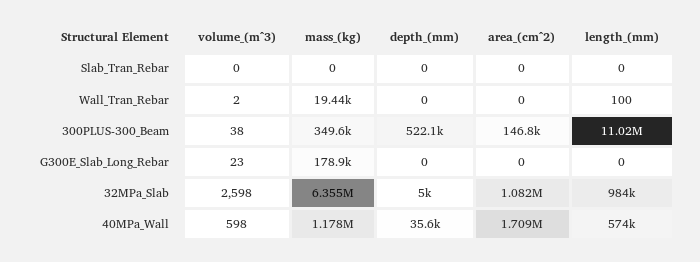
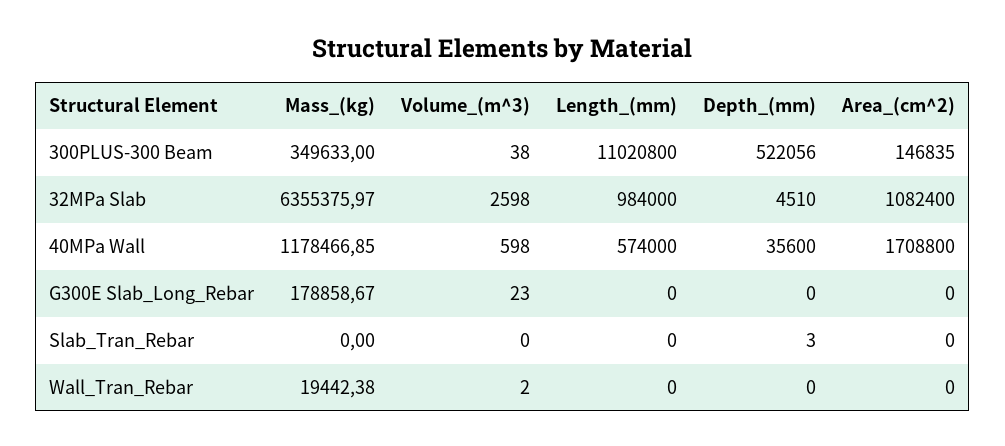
  {
    "volume_(m^3)": {
      "Slab_Tran_Rebar": 0,
      "Wall_Tran_Rebar": 2,
      "300PLUS-300_Beam": 38,
      "G300E_Slab_Long_Rebar": 23,
      "32MPa_Slab": 2598,
      "40MPa_Wall": 598
    },
    "mass_(kg)": {
      "Slab_Tran_Rebar": 0,
      "Wall_Tran_Rebar": 19442.38,
      "300PLUS-300_Beam": 349633,
      "G300E_Slab_Long_Rebar": 178858.67,
      "32MPa_Slab": 6355375.97,
      "40MPa_Wall": 1178466.85
    },
    "depth_(mm)": {
-     "Slab_Tran_Rebar": 0,
+     "Slab_Tran_Rebar": 3,
      "Wall_Tran_Rebar": 0,
      "300PLUS-300_Beam": 522056,
      "G300E_Slab_Long_Rebar": 0,
-     "32MPa_Slab": 5000,
+     "32MPa_Slab": 4510,
      "40MPa_Wall": 35600
    },
    "area_(cm^2)": {
      "Slab_Tran_Rebar": 0,
      "Wall_Tran_Rebar": 0,
      "300PLUS-300_Beam": 146835,
      "G300E_Slab_Long_Rebar": 0,
      "32MPa_Slab": 1082400,
      "40MPa_Wall": 1708800
    },
    "length_(mm)": {
      "Slab_Tran_Rebar": 0,
-     "Wall_Tran_Rebar": 100,
+     "Wall_Tran_Rebar": 0,
      "300PLUS-300_Beam": 11020800,
      "G300E_Slab_Long_Rebar": 0,
      "32MPa_Slab": 984000,
      "40MPa_Wall": 574000
    }
  }

